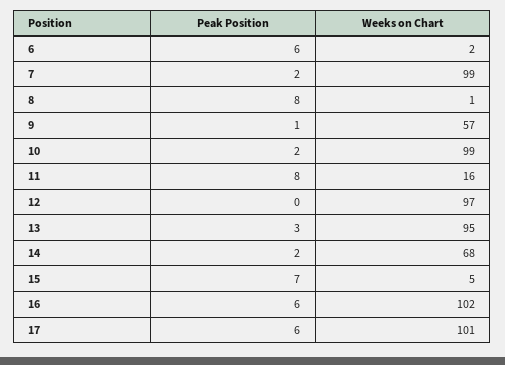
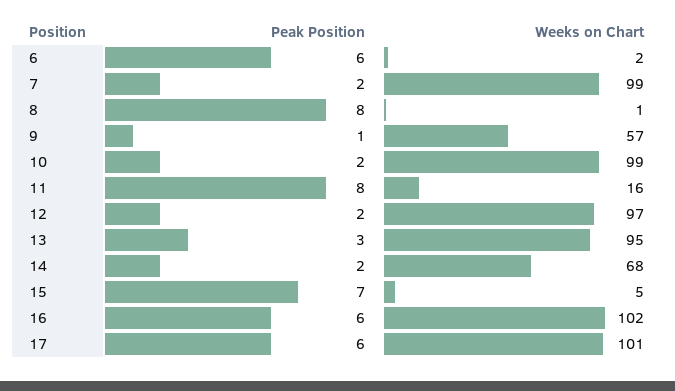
  {
    "Peak Position": {
      "6": 6,
      "7": 2,
      "8": 8,
      "9": 1,
      "10": 2,
      "11": 8,
-     "12": 0,
+     "12": 2,
      "13": 3,
      "14": 2,
      "15": 7,
      "16": 6,
      "17": 6
    },
    "Weeks on Chart": {
      "6": 2,
      "7": 99,
      "8": 1,
      "9": 57,
      "10": 99,
      "11": 16,
      "12": 97,
      "13": 95,
      "14": 68,
      "15": 5,
      "16": 102,
      "17": 101
    }
  }

